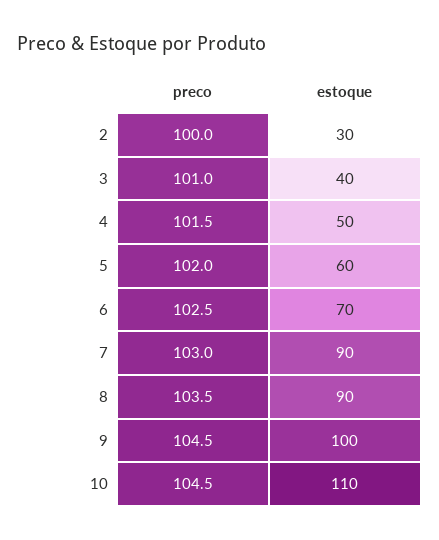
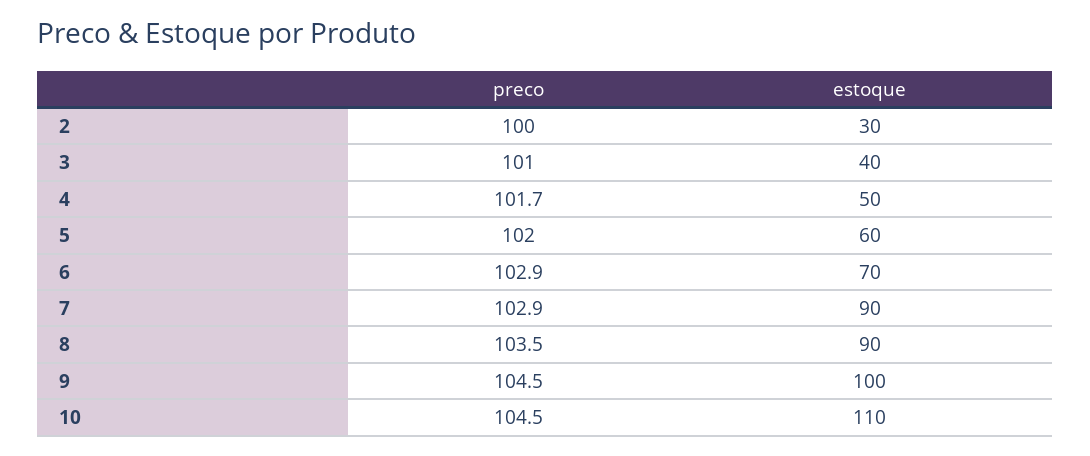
  {
    "preco": {
      "2": 100,
      "3": 101,
-     "4": 101.5,
+     "4": 101.7,
      "5": 102,
-     "6": 102.5,
+     "6": 102.9,
-     "7": 103,
+     "7": 102.9,
      "8": 103.5,
      "9": 104.5,
      "10": 104.5
    },
    "estoque": {
      "2": 30,
      "3": 40,
      "4": 50,
      "5": 60,
      "6": 70,
      "7": 90,
      "8": 90,
      "9": 100,
      "10": 110
    }
  }

